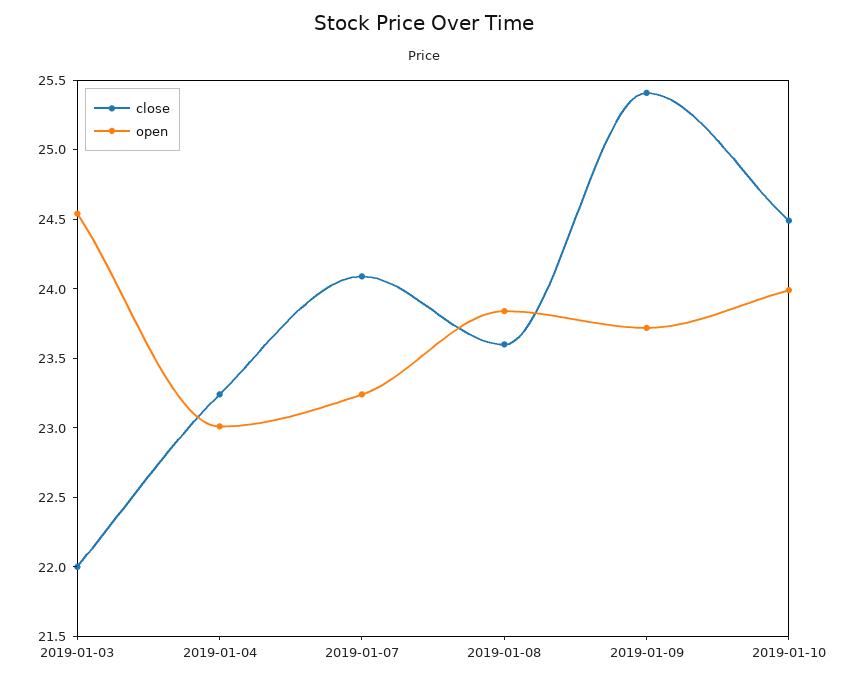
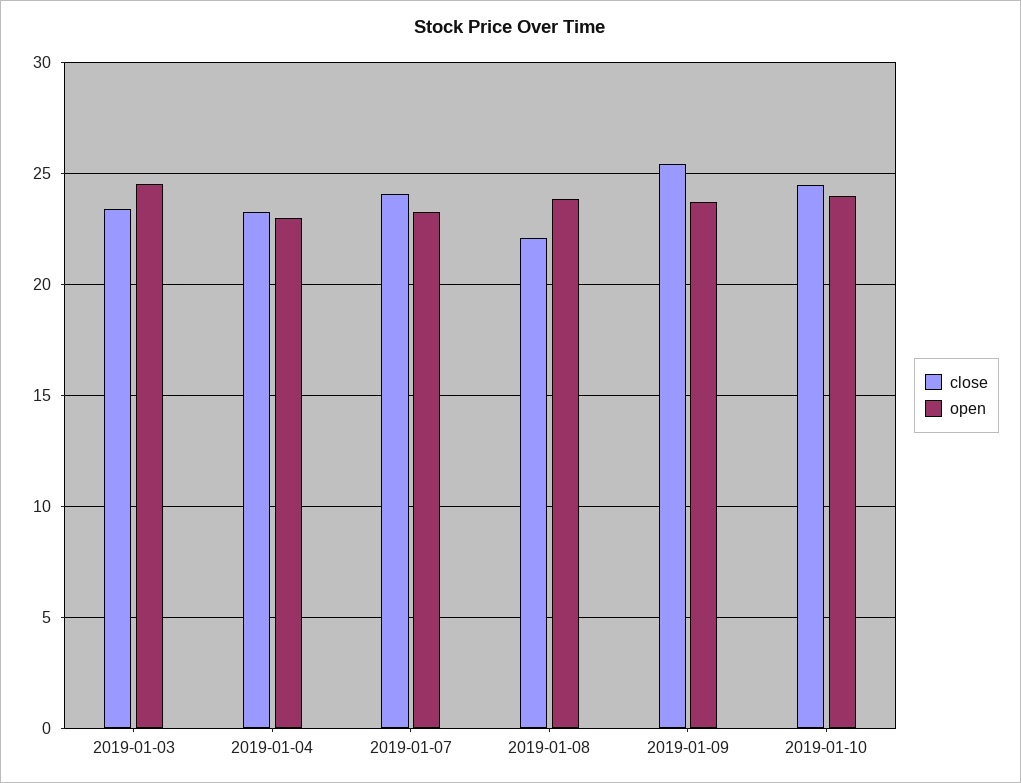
  {
    "close": {
-     "2019-01-03": 22,
+     "2019-01-03": 23.5,
      "2019-01-04": 23.2,
      "2019-01-07": 24.1,
-     "2019-01-08": 23.6,
+     "2019-01-08": 22,
      "2019-01-09": 25.4,
      "2019-01-10": 24.5
    },
    "open": {
      "2019-01-03": 24.5,
      "2019-01-04": 23,
      "2019-01-07": 23.2,
      "2019-01-08": 23.8,
      "2019-01-09": 23.7,
      "2019-01-10": 24
    }
  }

